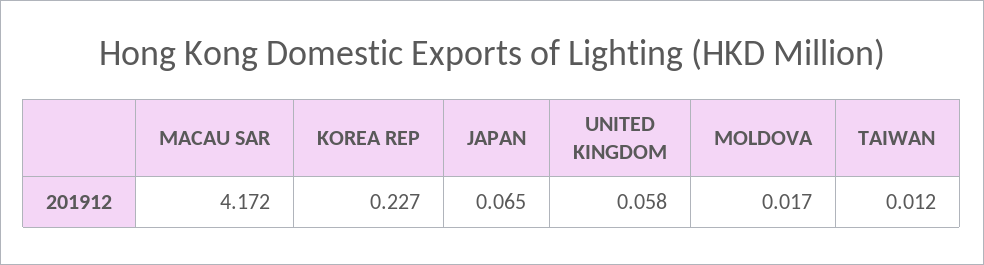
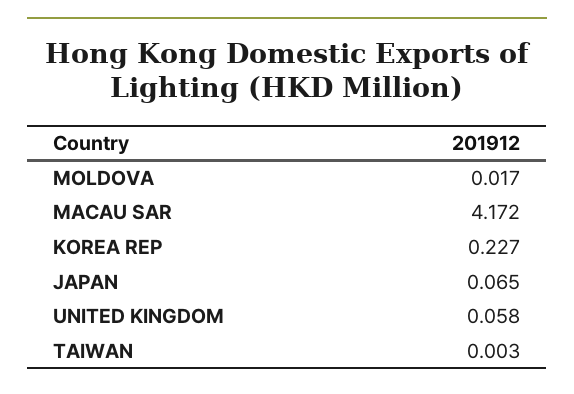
  {
    "MACAU SAR": 4.172,
    "KOREA REP": 0.227,
    "JAPAN": 0.065,
    "UNITED KINGDOM": 0.058,
    "MOLDOVA": 0.017,
-   "TAIWAN": 0.012
+   "TAIWAN": 0.003
  }

